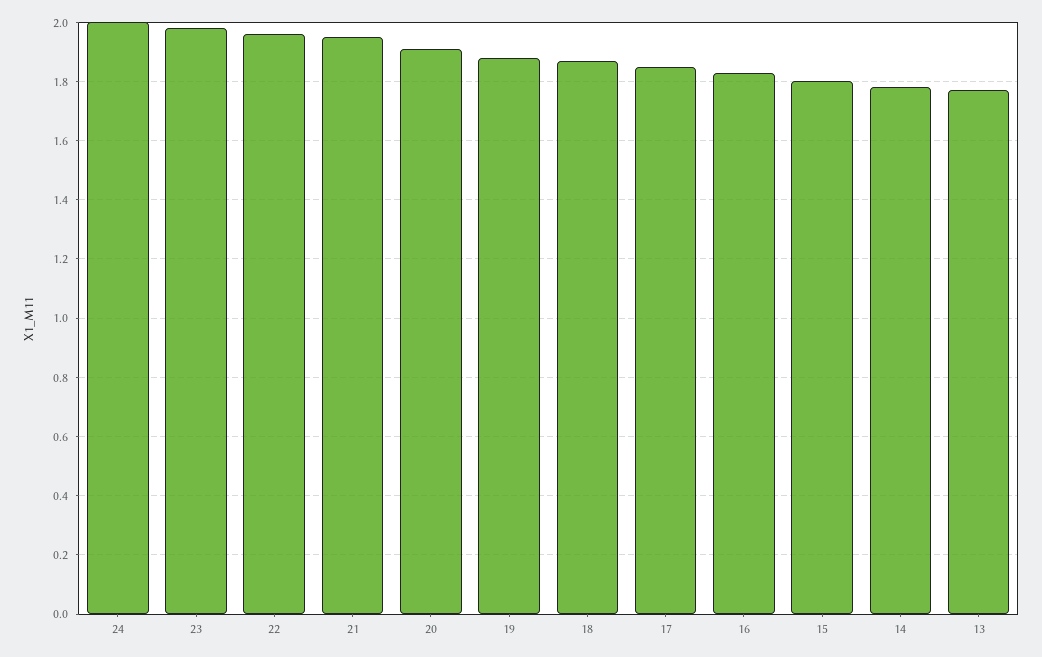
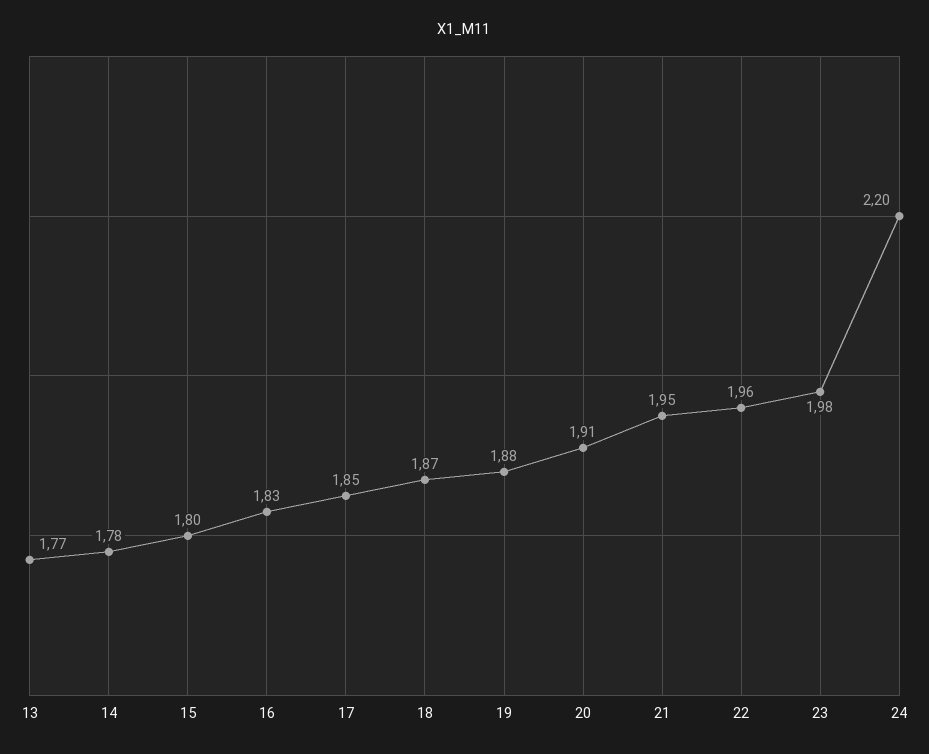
  {
-   "24": 2,
+   "24": 2.2,
    "23": 1.98,
    "22": 1.96,
    "21": 1.95,
    "20": 1.91,
    "19": 1.88,
    "18": 1.87,
    "17": 1.85,
    "16": 1.83,
    "15": 1.8,
    "14": 1.78,
    "13": 1.77
  }

